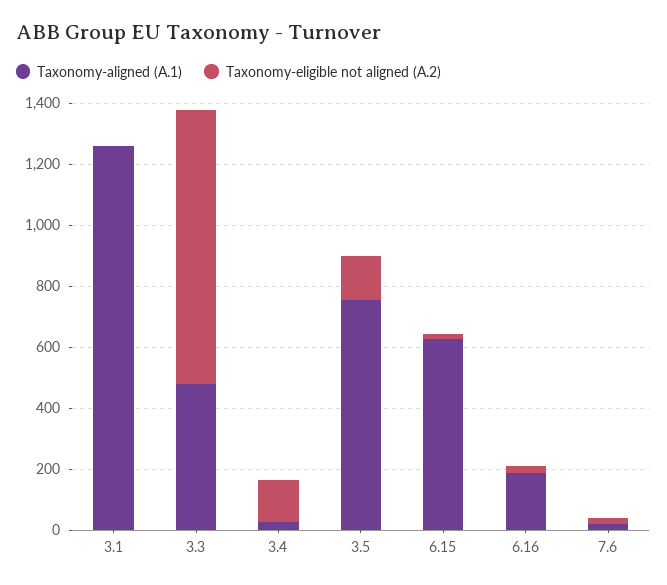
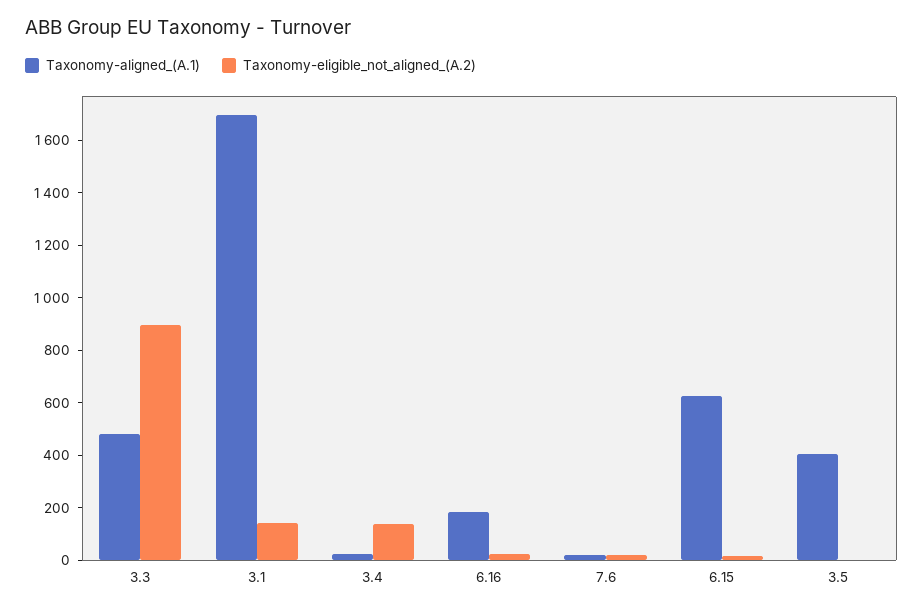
  {
    "Taxonomy-aligned (A.1)": {
-     "3.1": 1250,
+     "3.1": 1700,
      "3.3": 500,
      "3.4": 50,
-     "3.5": 750,
+     "3.5": 400,
      "6.15": 650,
      "6.16": 200,
      "7.6": 0
    },
    "Taxonomy-eligible not aligned (A.2)": {
-     "3.1": 0,
+     "3.1": 150,
      "3.3": 900,
      "3.4": 150,
-     "3.5": 150,
+     "3.5": 0,
      "6.15": 0,
      "6.16": 0,
      "7.6": 0
    }
  }

